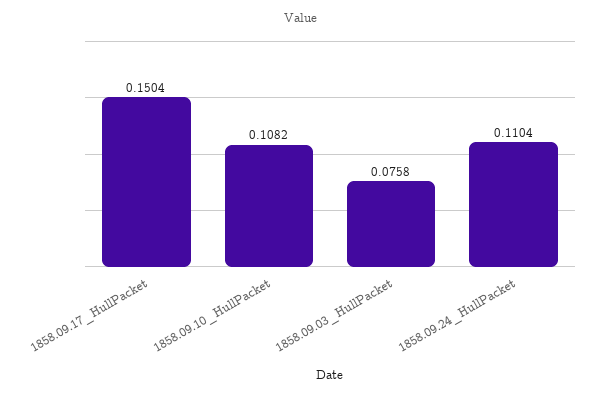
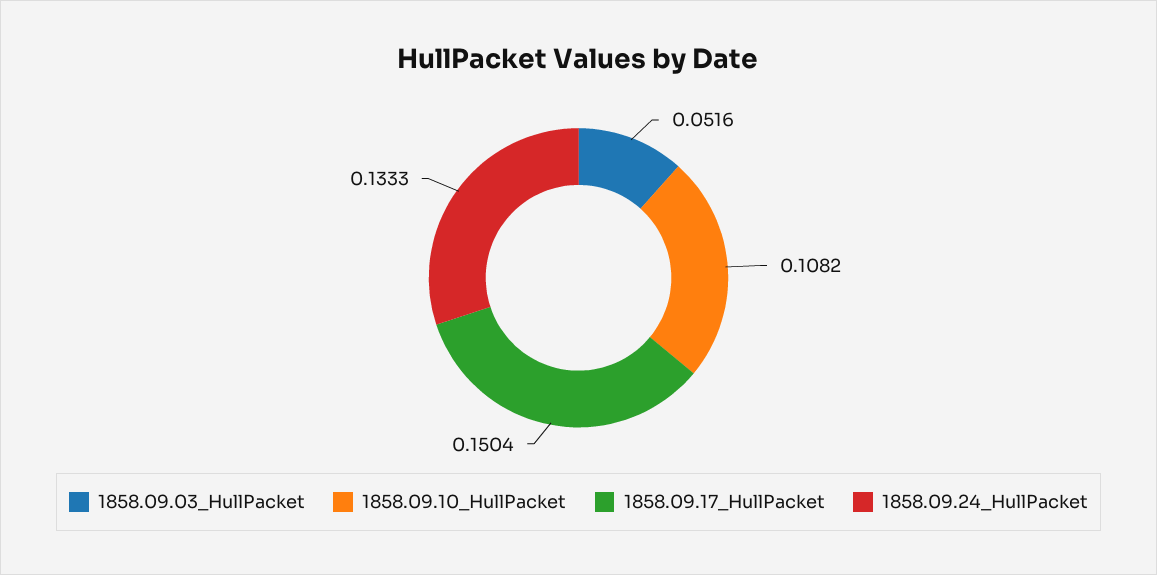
  {
    "1858.09.17_HullPacket": 0.1504,
    "1858.09.10_HullPacket": 0.1082,
-   "1858.09.03_HullPacket": 0.0758,
+   "1858.09.03_HullPacket": 0.0516,
-   "1858.09.24_HullPacket": 0.1104
+   "1858.09.24_HullPacket": 0.1333
  }

